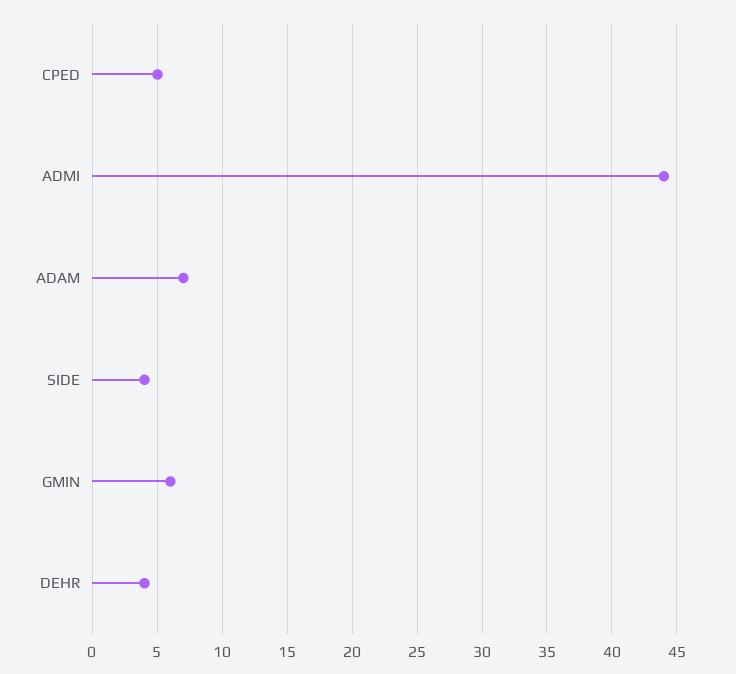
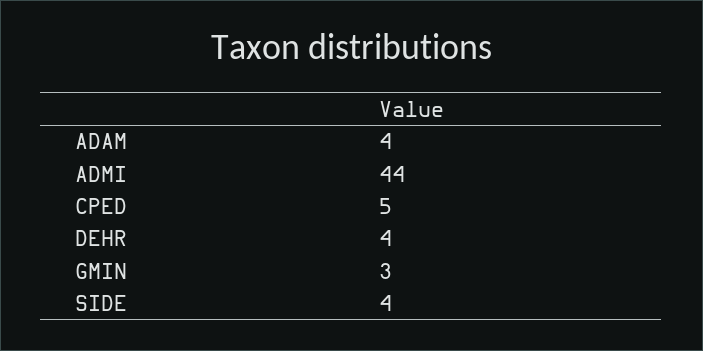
  {
    "CPED": 5,
    "ADMI": 44,
-   "ADAM": 7,
+   "ADAM": 4,
    "SIDE": 4,
-   "GMIN": 6,
+   "GMIN": 3,
    "DEHR": 4
  }

